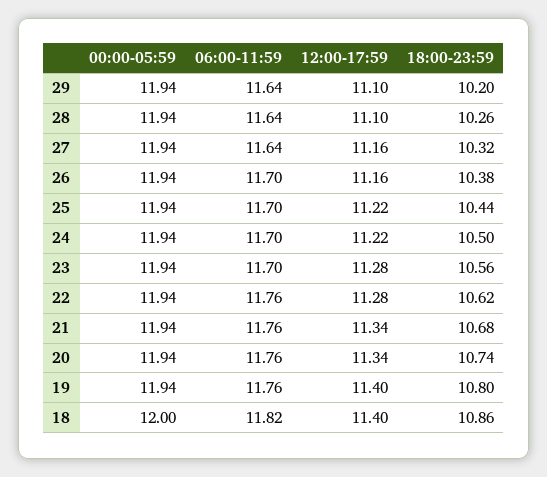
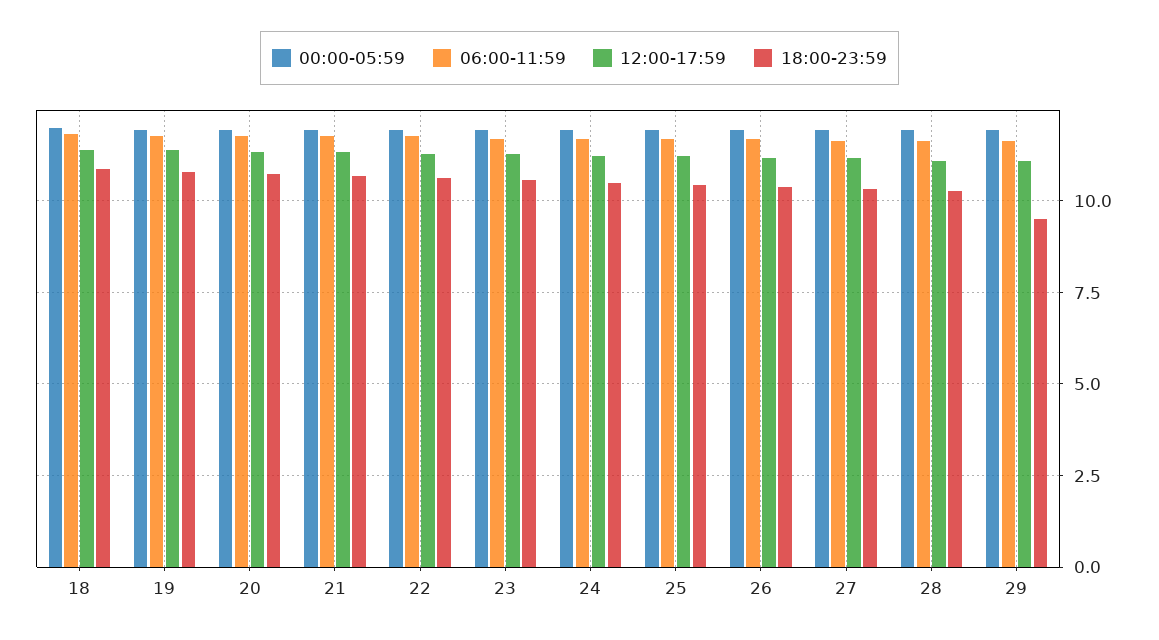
  {
    "00:00-05:59": {
      "29": 11.94,
      "28": 11.94,
      "27": 11.94,
      "26": 11.94,
      "25": 11.94,
      "24": 11.94,
      "23": 11.94,
      "22": 11.94,
      "21": 11.94,
      "20": 11.94,
      "19": 11.94,
      "18": 12
    },
    "06:00-11:59": {
      "29": 11.64,
      "28": 11.64,
      "27": 11.64,
      "26": 11.7,
      "25": 11.7,
      "24": 11.7,
      "23": 11.7,
      "22": 11.76,
      "21": 11.76,
      "20": 11.76,
      "19": 11.76,
      "18": 11.82
    },
    "12:00-17:59": {
      "29": 11.1,
      "28": 11.1,
      "27": 11.16,
      "26": 11.16,
      "25": 11.22,
      "24": 11.22,
      "23": 11.28,
      "22": 11.28,
      "21": 11.34,
      "20": 11.34,
      "19": 11.4,
      "18": 11.4
    },
    "18:00-23:59": {
-     "29": 10.2,
+     "29": 9.5,
      "28": 10.26,
      "27": 10.32,
      "26": 10.38,
      "25": 10.44,
      "24": 10.5,
      "23": 10.56,
      "22": 10.62,
      "21": 10.68,
      "20": 10.74,
      "19": 10.8,
      "18": 10.86
    }
  }

